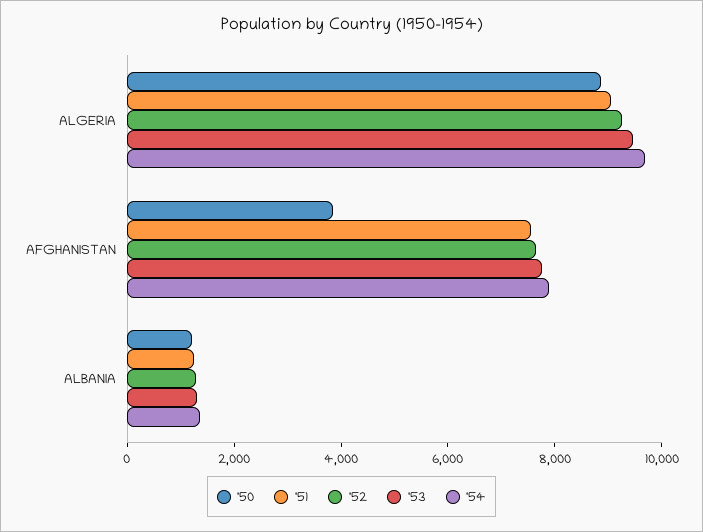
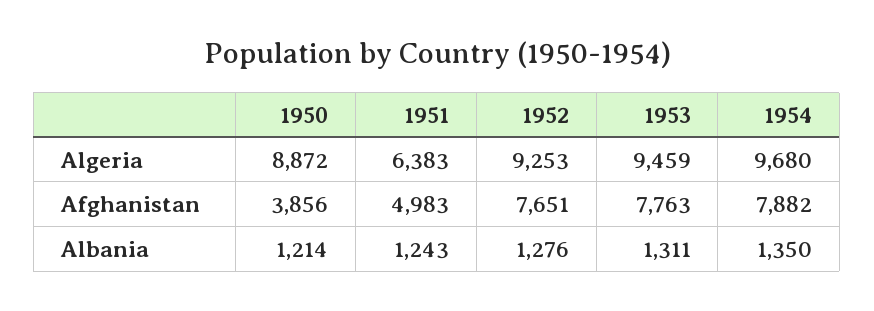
  {
    "'50": {
      "ALGERIA": 8872,
      "AFGHANISTAN": 3856,
      "ALBANIA": 1214
    },
    "'51": {
-     "ALGERIA": 9000,
+     "ALGERIA": 6383,
-     "AFGHANISTAN": 7500,
+     "AFGHANISTAN": 4983,
      "ALBANIA": 1243
    },
    "'52": {
      "ALGERIA": 9253,
      "AFGHANISTAN": 7651,
      "ALBANIA": 1276
    },
    "'53": {
      "ALGERIA": 9459,
      "AFGHANISTAN": 7763,
      "ALBANIA": 1311
    },
    "'54": {
      "ALGERIA": 9680,
      "AFGHANISTAN": 7882,
      "ALBANIA": 1350
    }
  }

